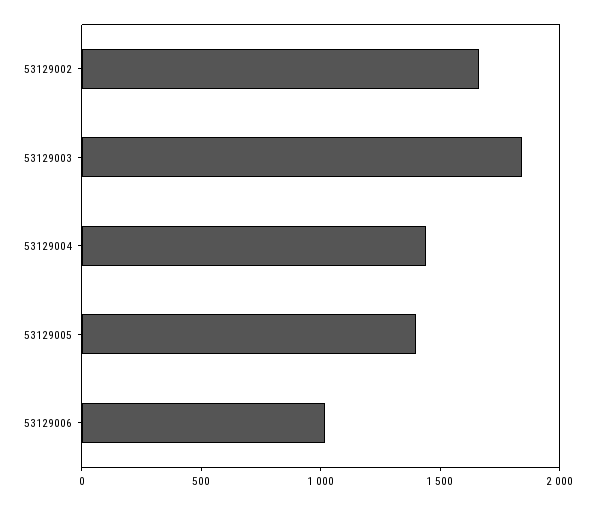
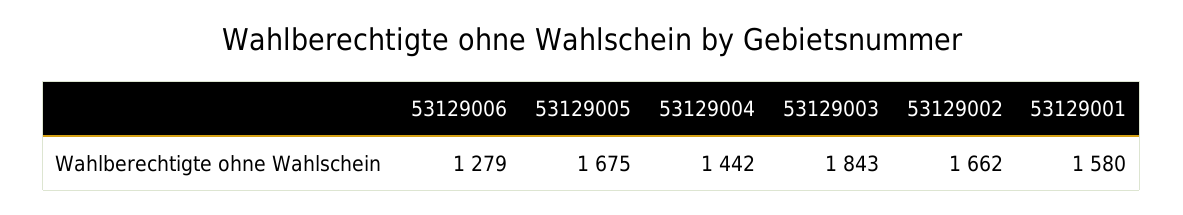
  {
    "53129002": 1662,
    "53129003": 1843,
    "53129004": 1442,
-   "53129005": 1400,
+   "53129005": 1675,
-   "53129006": 1000
+   "53129006": 1279,
+   "53129001": 1580
  }

